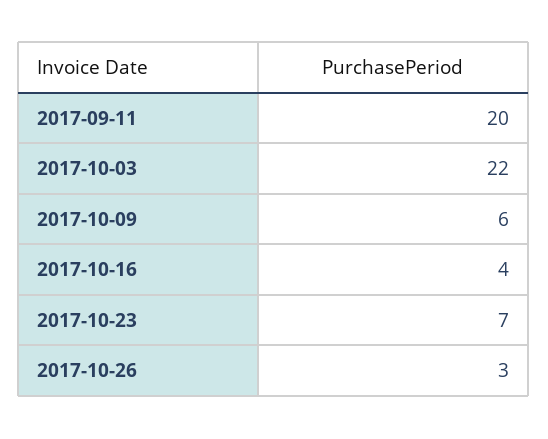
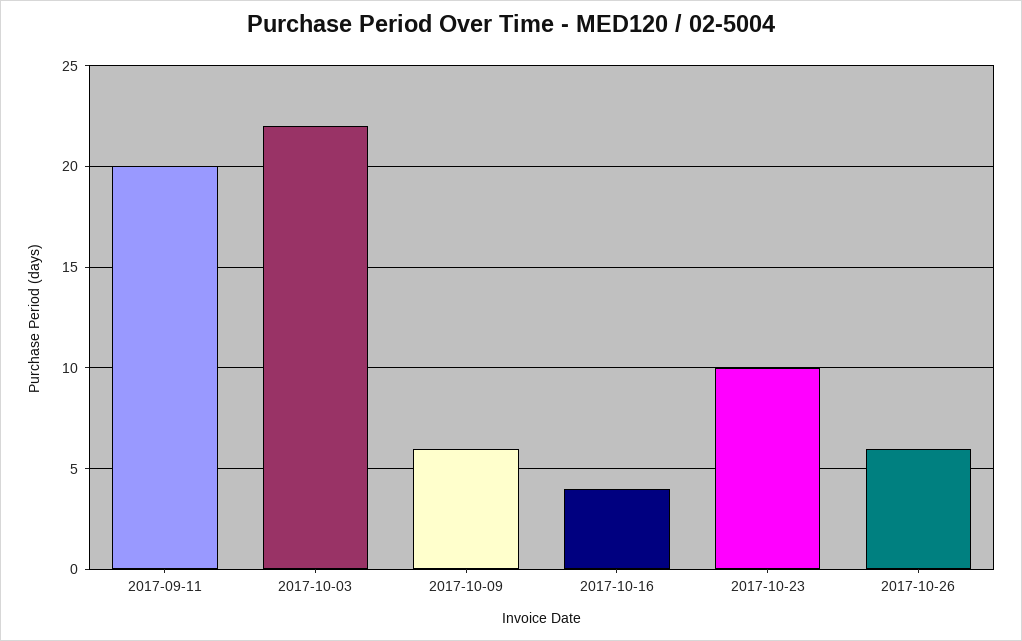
  {
    "2017-09-11": 20,
    "2017-10-03": 22,
    "2017-10-09": 6,
    "2017-10-16": 4,
-   "2017-10-23": 7,
+   "2017-10-23": 10,
-   "2017-10-26": 3
+   "2017-10-26": 6
  }

